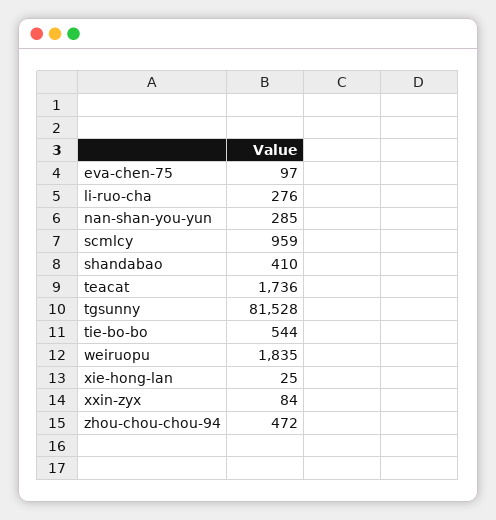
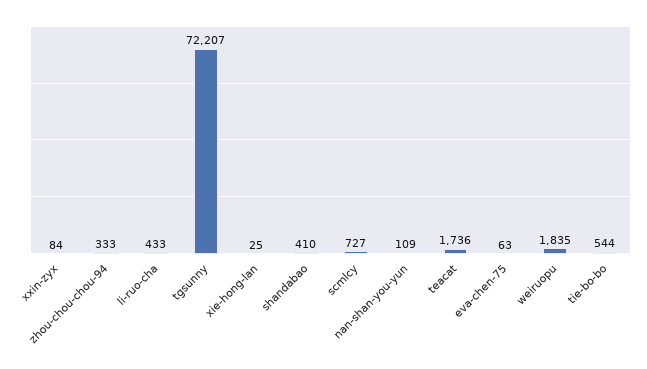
  {
-   "eva-chen-75": 97,
+   "eva-chen-75": 63,
-   "li-ruo-cha": 276,
+   "li-ruo-cha": 433,
-   "nan-shan-you-yun": 285,
+   "nan-shan-you-yun": 109,
-   "scmlcy": 959,
+   "scmlcy": 727,
    "shandabao": 410,
    "teacat": 1736,
-   "tgsunny": 81528,
+   "tgsunny": 72207,
    "tie-bo-bo": 544,
    "weiruopu": 1835,
    "xie-hong-lan": 25,
    "xxin-zyx": 84,
-   "zhou-chou-chou-94": 472
+   "zhou-chou-chou-94": 333
  }

